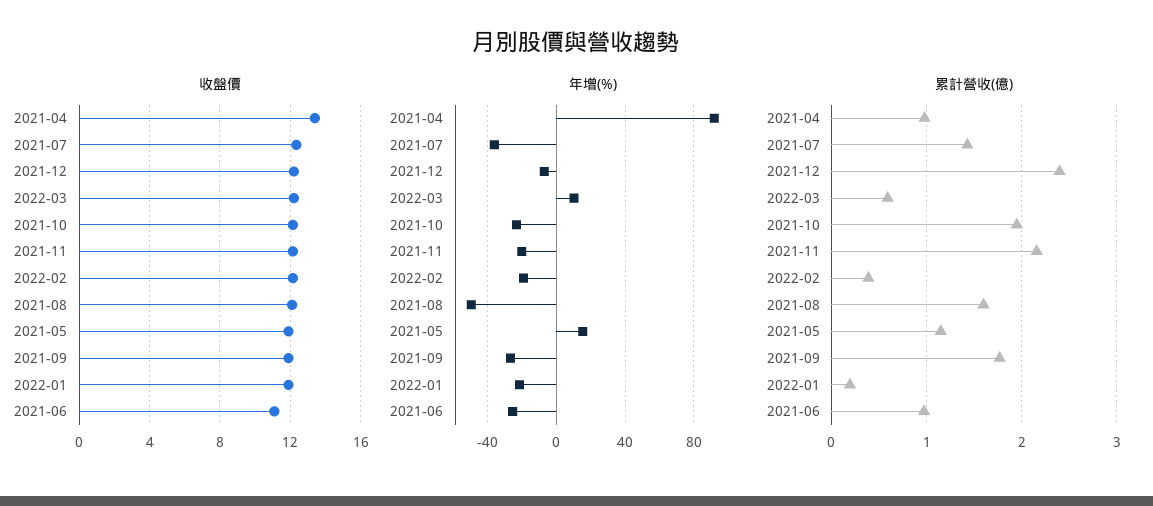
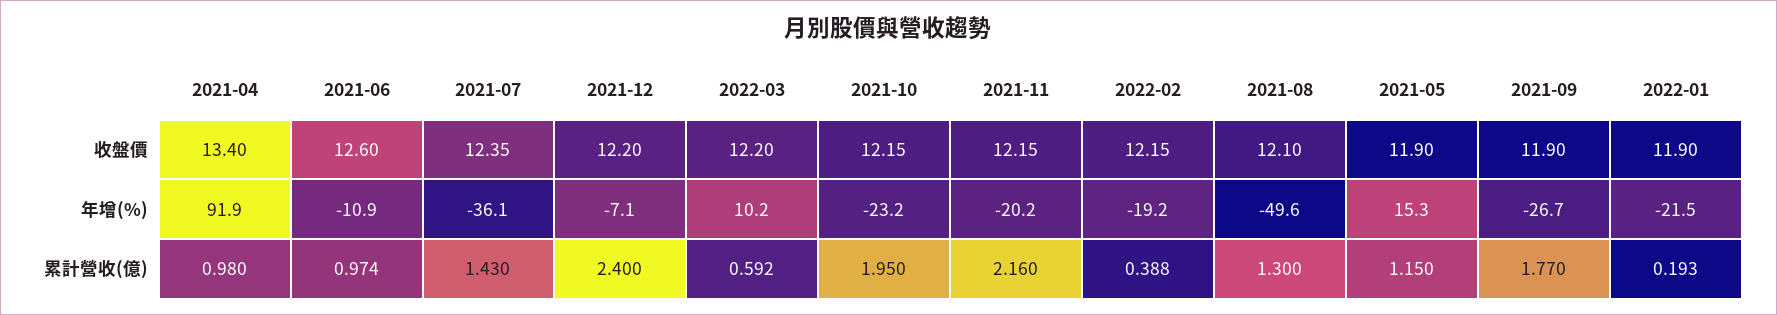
  {
    "收盤價": {
      "2021-04": 13.4,
      "2021-07": 12.35,
      "2021-12": 12.2,
      "2022-03": 12.2,
      "2021-10": 12.15,
      "2021-11": 12.15,
      "2022-02": 12.15,
      "2021-08": 12.1,
      "2021-05": 11.9,
      "2021-09": 11.9,
      "2022-01": 11.9,
-     "2021-06": 11
+     "2021-06": 12.6
    },
    "年增(%)": {
      "2021-04": 91.9,
      "2021-07": -36.1,
      "2021-12": -7.1,
      "2022-03": 10.2,
      "2021-10": -23.2,
      "2021-11": -20.2,
      "2022-02": -19.2,
      "2021-08": -49.6,
      "2021-05": 15.3,
      "2021-09": -26.7,
      "2022-01": -21.5,
-     "2021-06": -25
+     "2021-06": -10.9
    },
    "累計營收(億)": {
      "2021-04": 0.98,
      "2021-07": 1.43,
      "2021-12": 2.4,
      "2022-03": 0.592,
      "2021-10": 1.95,
      "2021-11": 2.16,
      "2022-02": 0.388,
-     "2021-08": 1.6,
+     "2021-08": 1.3,
      "2021-05": 1.15,
      "2021-09": 1.77,
      "2022-01": 0.193,
      "2021-06": 0.974
    }
  }

